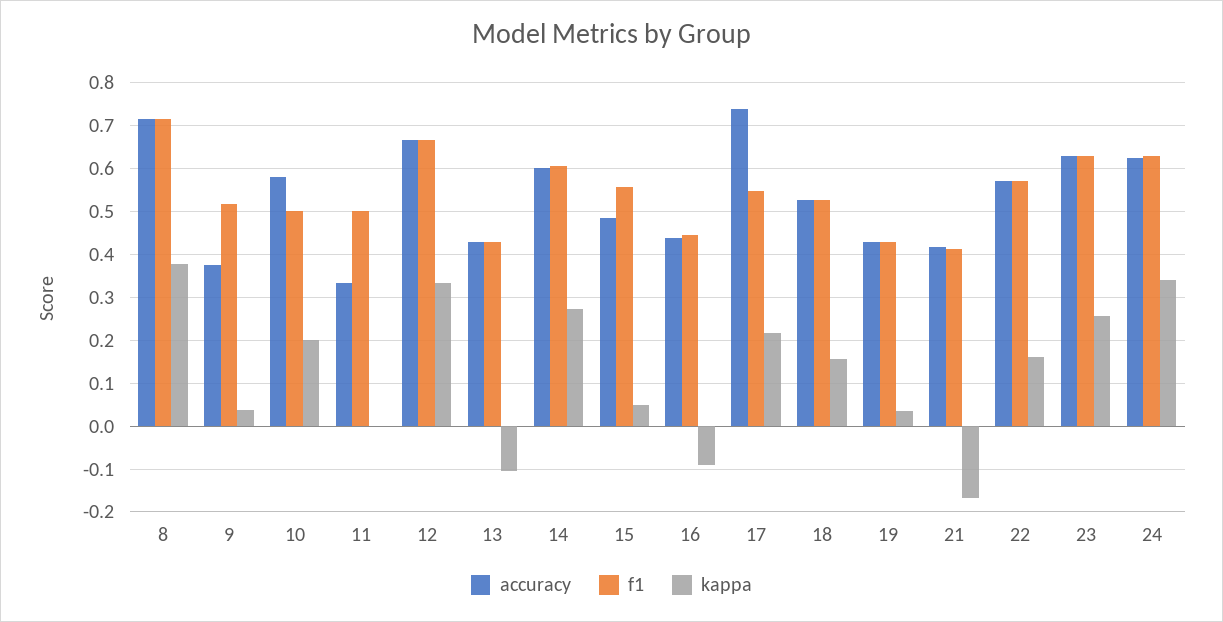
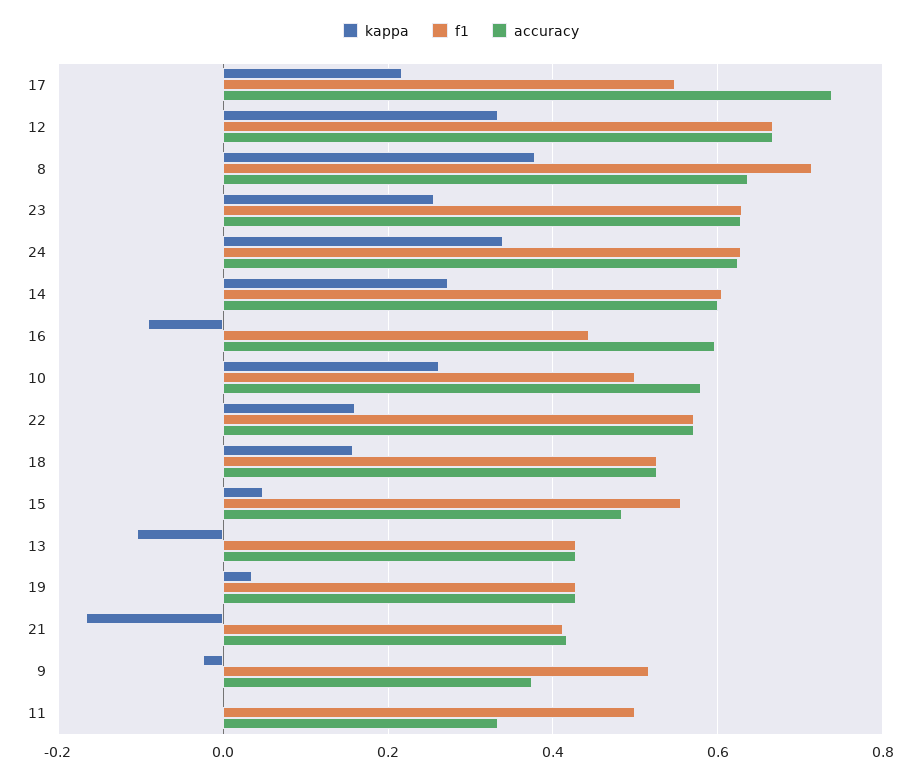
  {
    "accuracy": {
-     "8": 0.72,
+     "8": 0.64,
      "9": 0.38,
      "10": 0.58,
      "11": 0.34,
      "12": 0.66,
      "13": 0.42,
      "14": 0.6,
      "15": 0.48,
-     "16": 0.44,
+     "16": 0.6,
      "17": 0.74,
      "18": 0.52,
      "19": 0.42,
      "21": 0.42,
      "22": 0.58,
      "23": 0.62,
      "24": 0.62
    },
    "f1": {
      "8": 0.72,
      "9": 0.52,
      "10": 0.5,
      "11": 0.5,
      "12": 0.66,
      "13": 0.42,
      "14": 0.6,
      "15": 0.56,
      "16": 0.44,
      "17": 0.54,
      "18": 0.52,
      "19": 0.42,
      "21": 0.42,
      "22": 0.58,
      "23": 0.62,
      "24": 0.62
    },
    "kappa": {
      "8": 0.38,
-     "9": 0.04,
+     "9": -0.02,
-     "10": 0.2,
+     "10": 0.26,
      "11": 0,
      "12": 0.34,
      "13": -0.1,
      "14": 0.28,
      "15": 0.04,
      "16": -0.1,
      "17": 0.22,
      "18": 0.16,
      "19": 0.04,
      "21": -0.16,
      "22": 0.16,
      "23": 0.26,
      "24": 0.34
    }
  }

